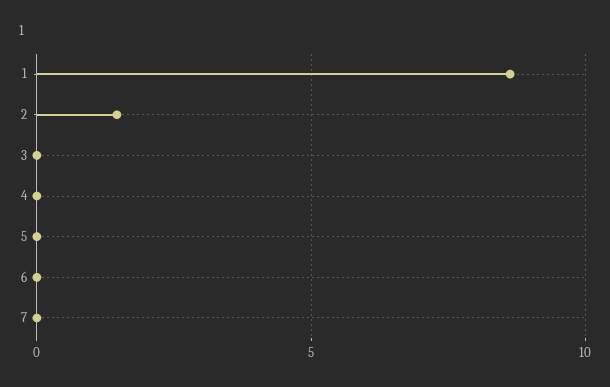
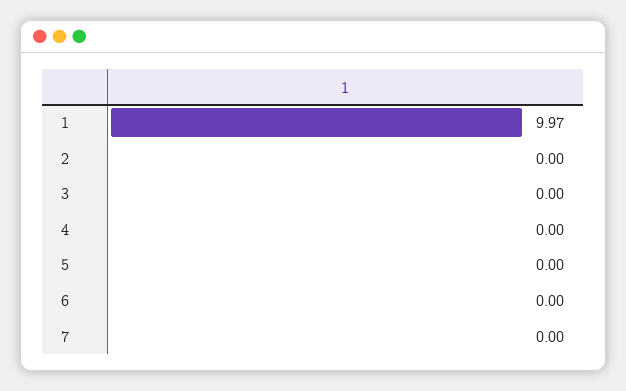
  {
-   "1": 8.5,
+   "1": 9.97,
-   "2": 1.5,
+   "2": 0,
    "3": 0,
    "4": 0,
    "5": 0,
    "6": 0,
    "7": 0
  }

